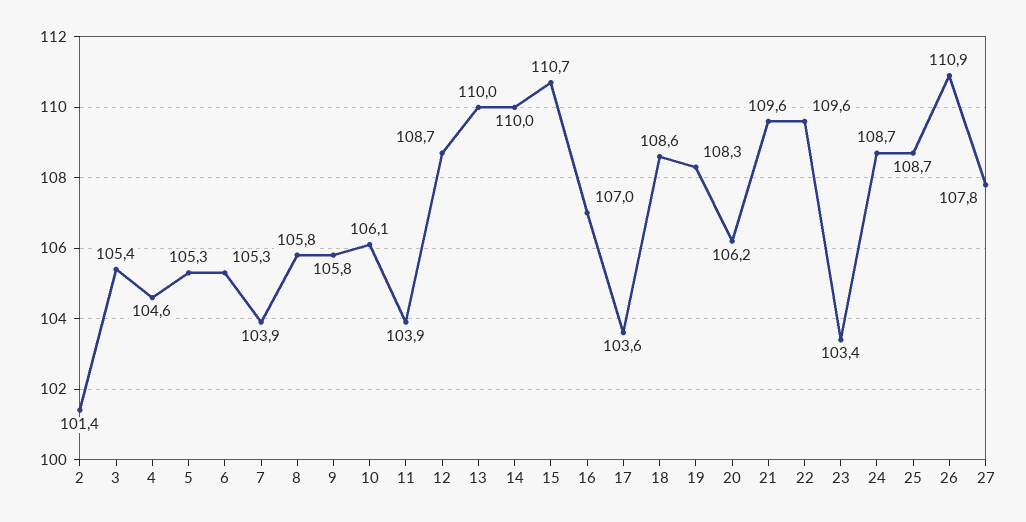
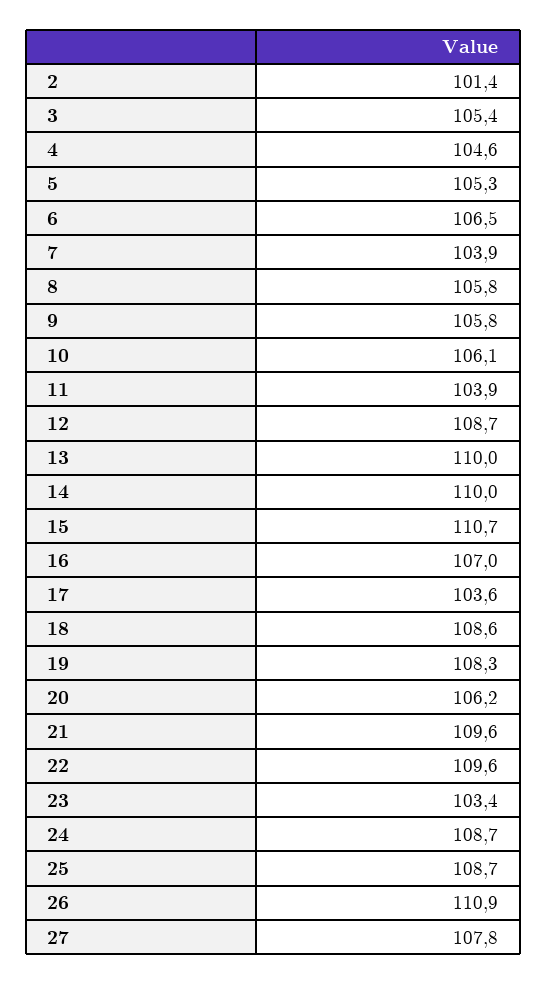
  {
    "2": 101.4,
    "3": 105.4,
    "4": 104.6,
    "5": 105.3,
-   "6": 105.3,
+   "6": 106.5,
    "7": 103.9,
    "8": 105.8,
    "9": 105.8,
    "10": 106.1,
    "11": 103.9,
    "12": 108.7,
    "13": 110,
    "14": 110,
    "15": 110.7,
    "16": 107,
    "17": 103.6,
    "18": 108.6,
    "19": 108.3,
    "20": 106.2,
    "21": 109.6,
    "22": 109.6,
    "23": 103.4,
    "24": 108.7,
    "25": 108.7,
    "26": 110.9,
    "27": 107.8
  }

